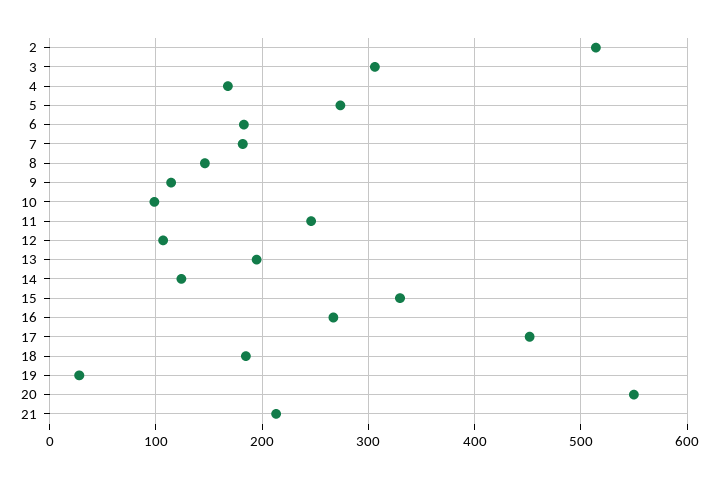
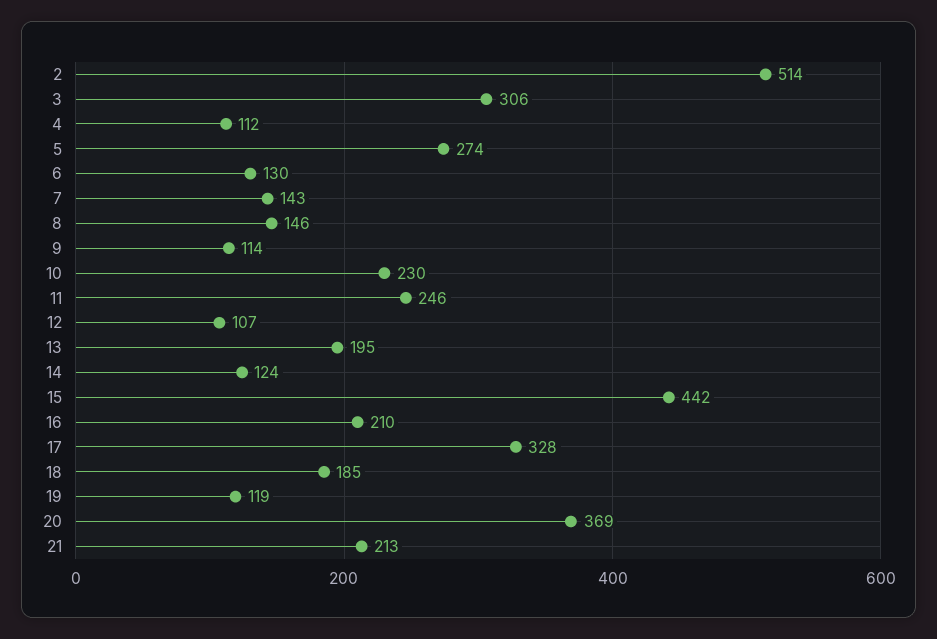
  {
    "2": 514,
    "3": 306,
-   "4": 170,
+   "4": 112,
    "5": 274,
-   "6": 180,
+   "6": 130,
-   "7": 180,
+   "7": 143,
    "8": 146,
    "9": 114,
-   "10": 100,
+   "10": 230,
    "11": 246,
    "12": 107,
    "13": 195,
    "14": 124,
-   "15": 330,
+   "15": 442,
-   "16": 270,
+   "16": 210,
-   "17": 450,
+   "17": 328,
    "18": 185,
-   "19": 30,
+   "19": 119,
-   "20": 550,
+   "20": 369,
    "21": 213
  }

